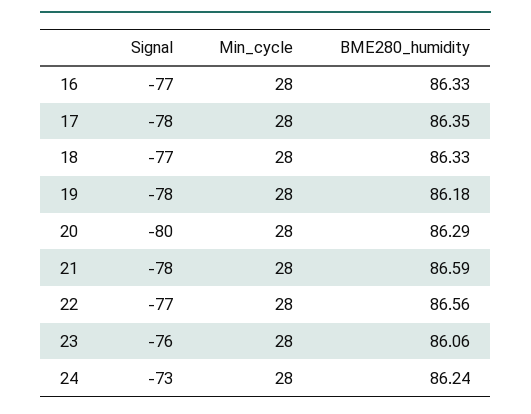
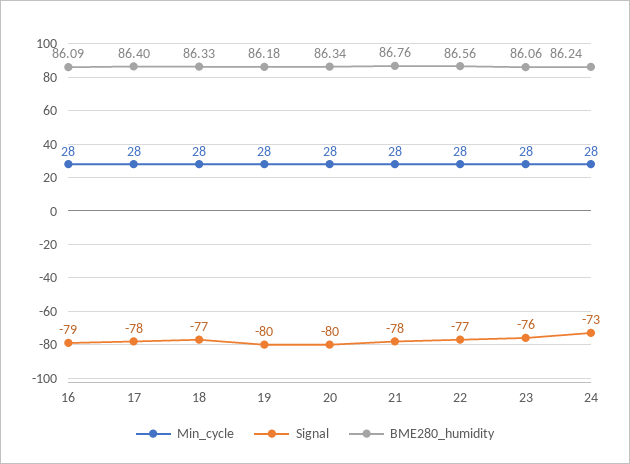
  {
    "Signal": {
-     "16": -77,
+     "16": -79,
      "17": -78,
      "18": -77,
-     "19": -78,
+     "19": -80,
      "20": -80,
      "21": -78,
      "22": -77,
      "23": -76,
      "24": -73
    },
    "Min_cycle": {
      "16": 28,
      "17": 28,
      "18": 28,
      "19": 28,
      "20": 28,
      "21": 28,
      "22": 28,
      "23": 28,
      "24": 28
    },
    "BME280_humidity": {
-     "16": 86.33,
+     "16": 86.09,
-     "17": 86.35,
+     "17": 86.4,
      "18": 86.33,
      "19": 86.18,
-     "20": 86.29,
+     "20": 86.34,
-     "21": 86.59,
+     "21": 86.76,
      "22": 86.56,
      "23": 86.06,
      "24": 86.24
    }
  }

